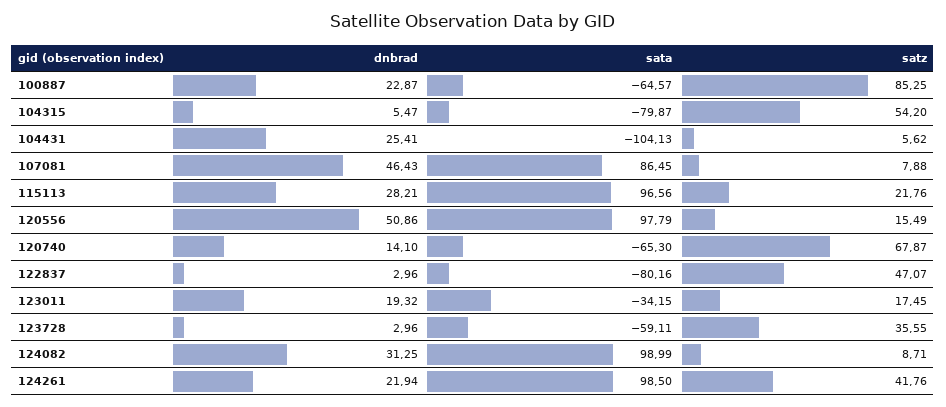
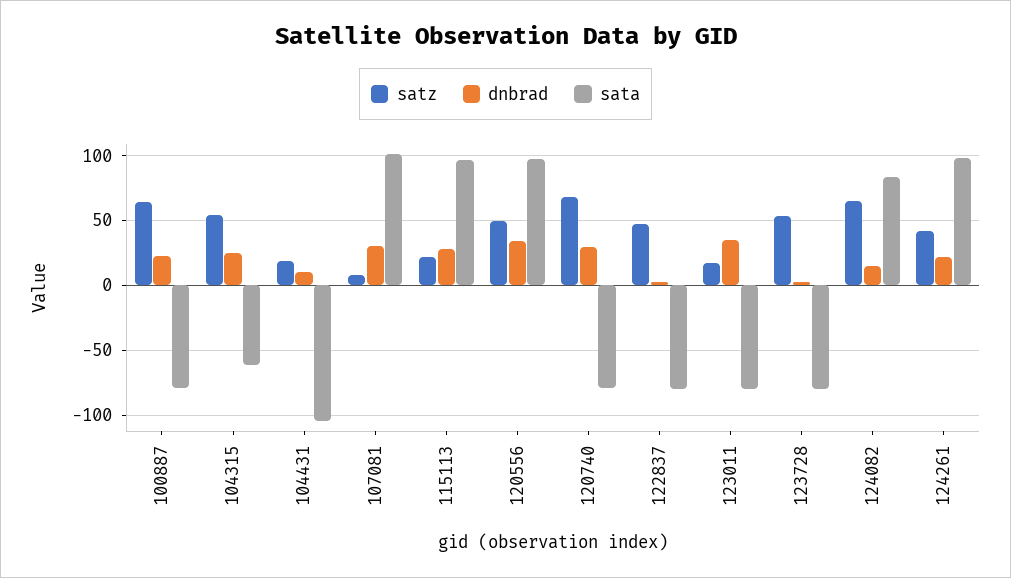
  {
    "dnbrad": {
      "100887": 22.87,
-     "104315": 5.47,
+     "104315": 25,
-     "104431": 25.41,
+     "104431": 10,
-     "107081": 46.43,
+     "107081": 30,
      "115113": 28.21,
-     "120556": 50.86,
+     "120556": 35,
-     "120740": 14.1,
+     "120740": 30,
      "122837": 2.96,
-     "123011": 19.32,
+     "123011": 35,
      "123728": 2.96,
-     "124082": 31.25,
+     "124082": 15,
      "124261": 21.94
    },
    "sata": {
-     "100887": -64.57,
+     "100887": -80,
-     "104315": -79.87,
+     "104315": -60,
      "104431": -104.13,
-     "107081": 86.45,
+     "107081": 100,
      "115113": 96.56,
      "120556": 97.79,
-     "120740": -65.3,
+     "120740": -80,
      "122837": -80.16,
-     "123011": -34.15,
+     "123011": -80,
-     "123728": -59.11,
+     "123728": -80,
-     "124082": 98.99,
+     "124082": 85,
      "124261": 98.5
    },
    "satz": {
-     "100887": 85.25,
+     "100887": 65,
      "104315": 54.2,
-     "104431": 5.62,
+     "104431": 20,
      "107081": 7.88,
      "115113": 21.76,
-     "120556": 15.49,
+     "120556": 50,
      "120740": 67.87,
      "122837": 47.07,
      "123011": 17.45,
-     "123728": 35.55,
+     "123728": 55,
-     "124082": 8.71,
+     "124082": 65,
      "124261": 41.76
    }
  }

